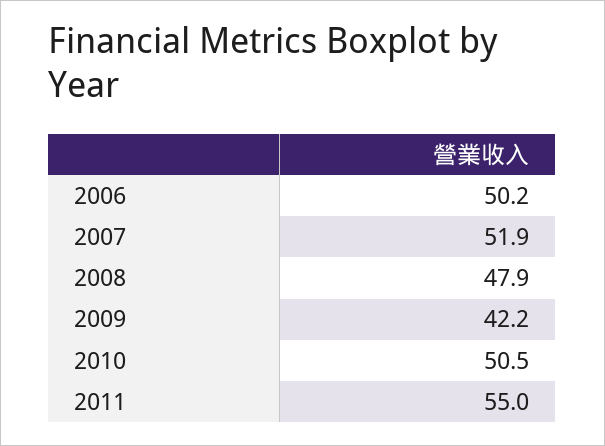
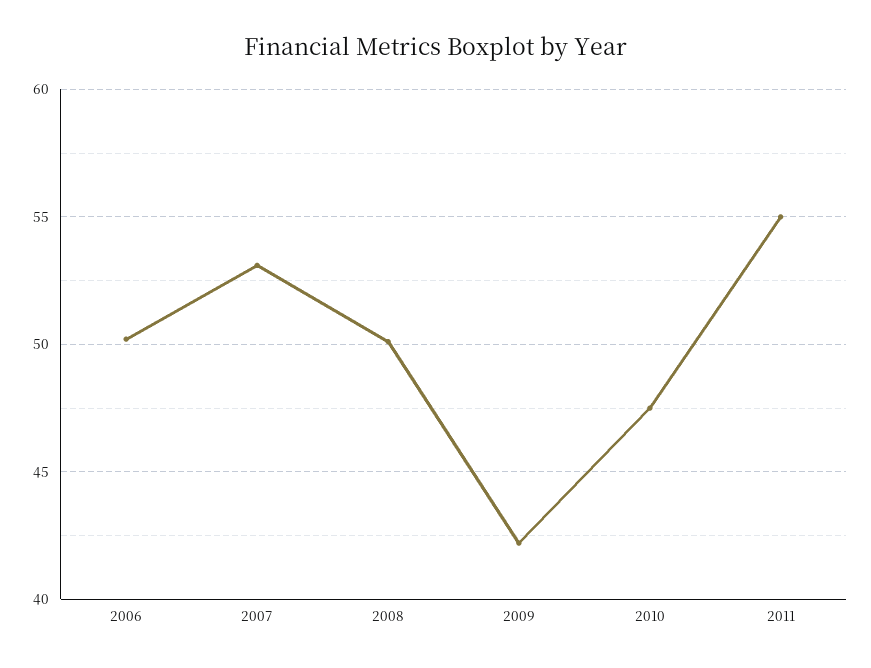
  {
    "2006": 50.2,
-   "2007": 51.9,
+   "2007": 53,
-   "2008": 47.9,
+   "2008": 50,
    "2009": 42.2,
-   "2010": 50.5,
+   "2010": 47.5,
    "2011": 55
  }

